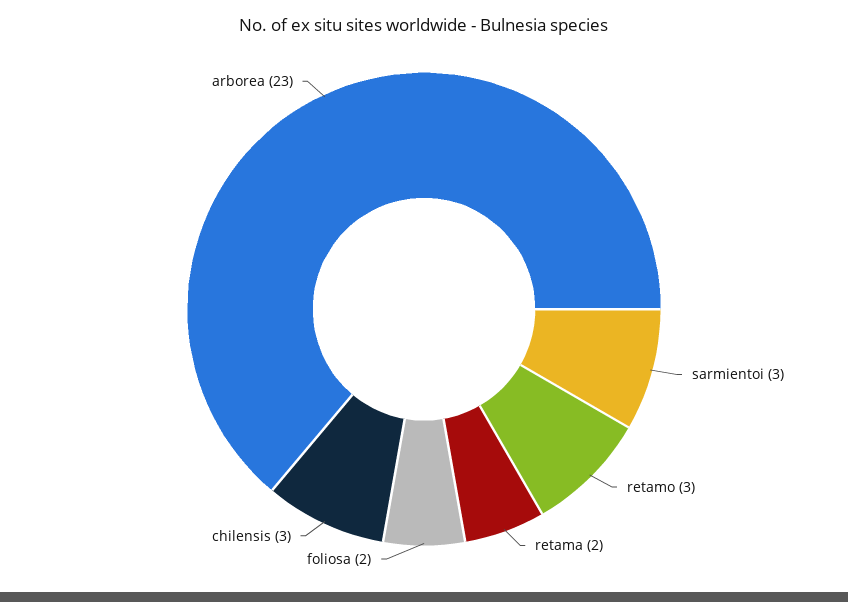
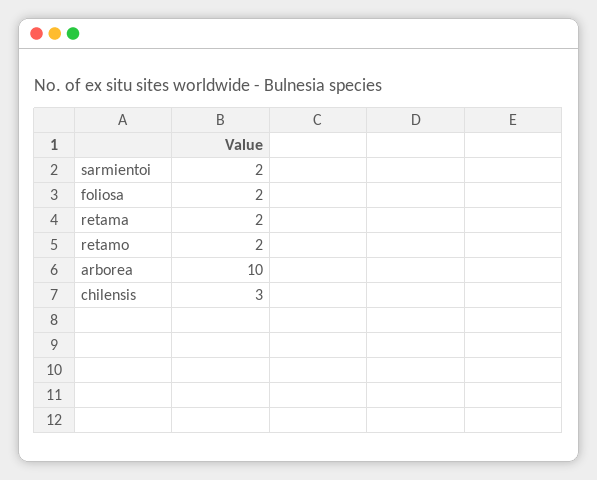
  {
-   "sarmientoi": 3,
+   "sarmientoi": 2,
-   "retamo": 3,
+   "retamo": 2,
    "retama": 2,
    "foliosa": 2,
    "chilensis": 3,
-   "arborea": 23
+   "arborea": 10
  }

